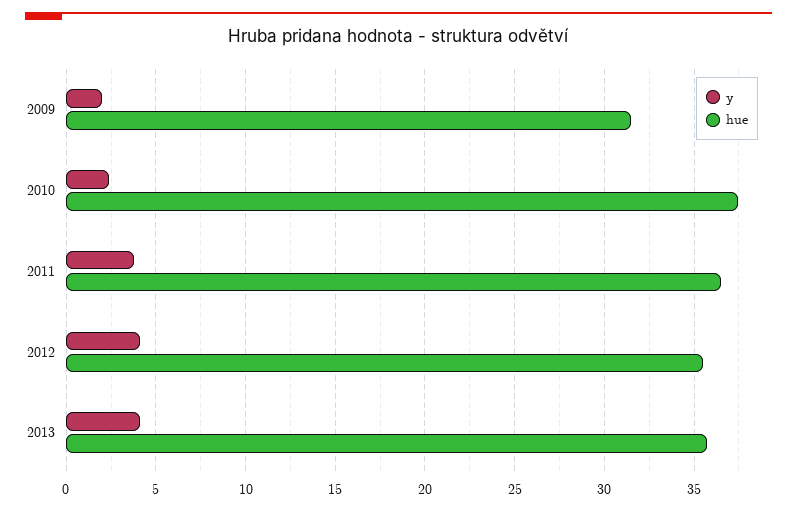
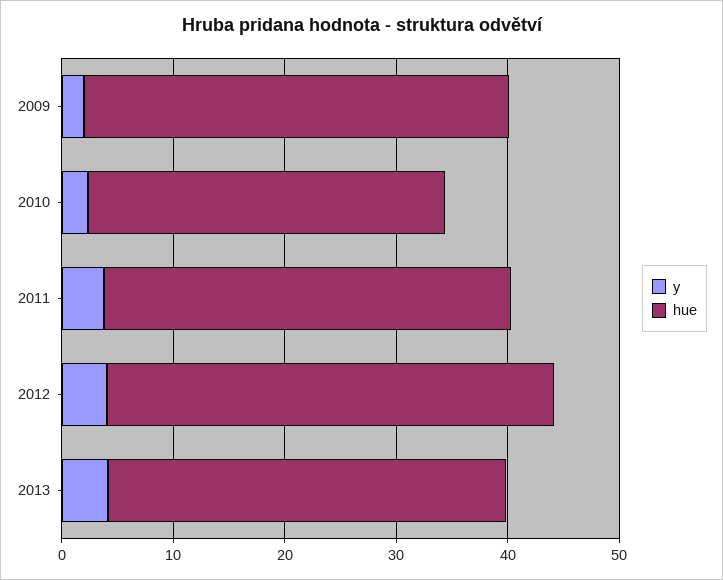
  {
    "y": {
      "2009": 2,
      "2010": 2.5,
      "2011": 4,
      "2012": 4,
      "2013": 4
    },
    "hue": {
-     "2009": 31.5,
+     "2009": 38,
-     "2010": 37.5,
+     "2010": 32,
      "2011": 36.5,
-     "2012": 35.5,
+     "2012": 40,
      "2013": 35.5
    }
  }

